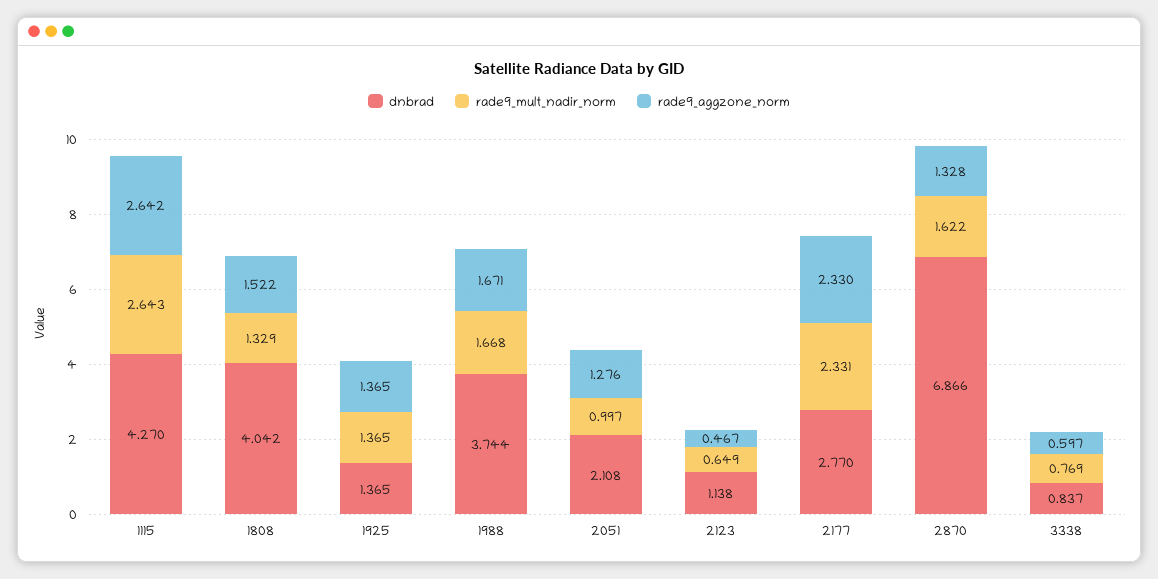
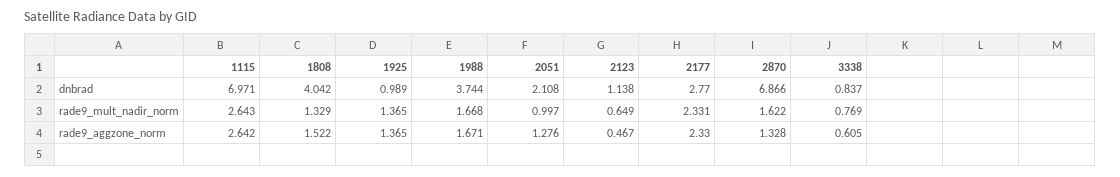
  {
    "dnbrad": {
-     "1115": 4.27,
+     "1115": 6.971,
      "1808": 4.042,
-     "1925": 1.365,
+     "1925": 0.989,
      "1988": 3.744,
      "2051": 2.108,
      "2123": 1.138,
      "2177": 2.77,
      "2870": 6.866,
      "3338": 0.837
    },
    "rade9_mult_nadir_norm": {
      "1115": 2.643,
      "1808": 1.329,
      "1925": 1.365,
      "1988": 1.668,
      "2051": 0.997,
      "2123": 0.649,
      "2177": 2.331,
      "2870": 1.622,
      "3338": 0.769
    },
    "rade9_aggzone_norm": {
      "1115": 2.642,
      "1808": 1.522,
      "1925": 1.365,
      "1988": 1.671,
      "2051": 1.276,
      "2123": 0.467,
      "2177": 2.33,
      "2870": 1.328,
-     "3338": 0.597
+     "3338": 0.605
    }
  }

